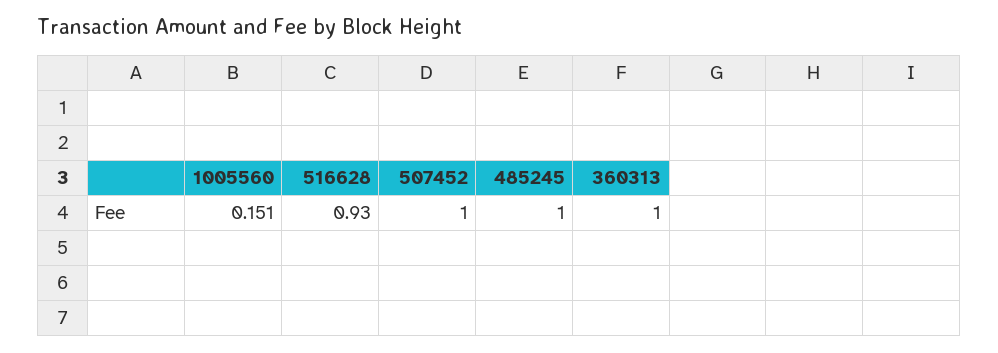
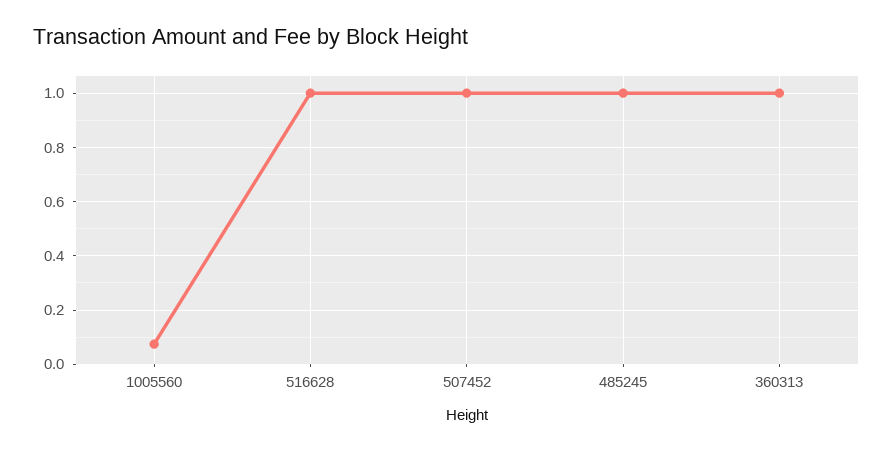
  {
-   "1005560": 0.151,
+   "1005560": 0.075,
-   "516628": 0.93,
+   "516628": 1,
    "507452": 1,
    "485245": 1,
    "360313": 1
  }

